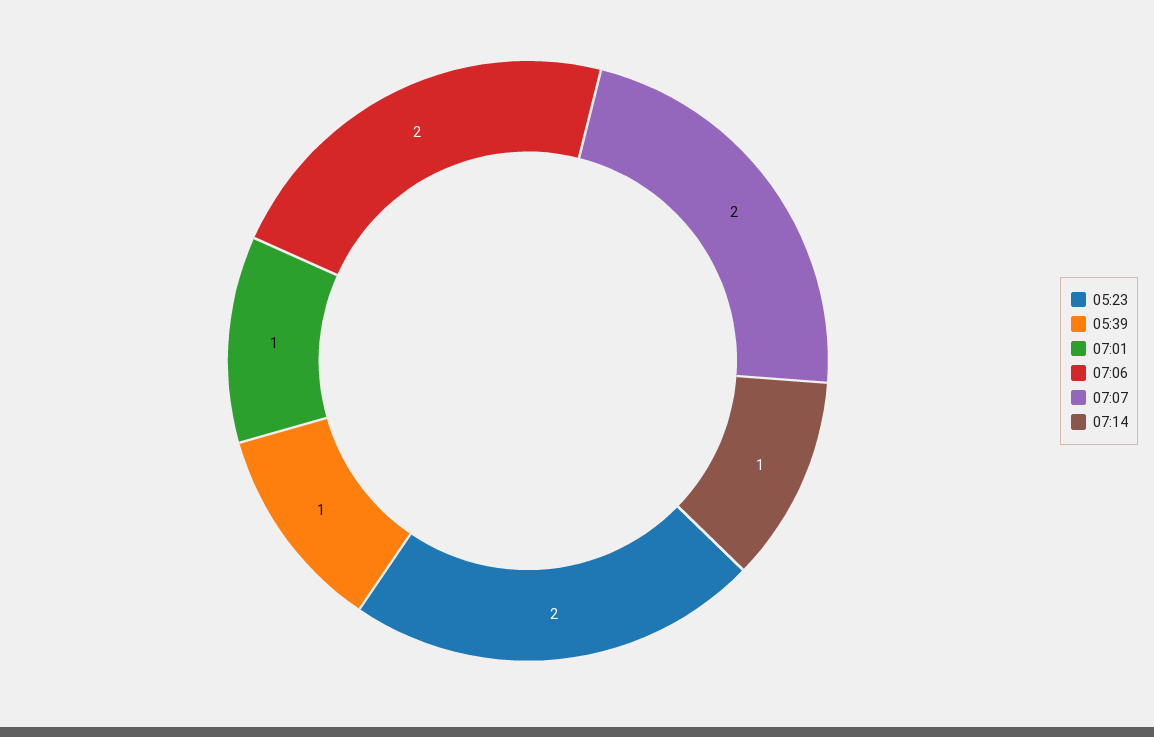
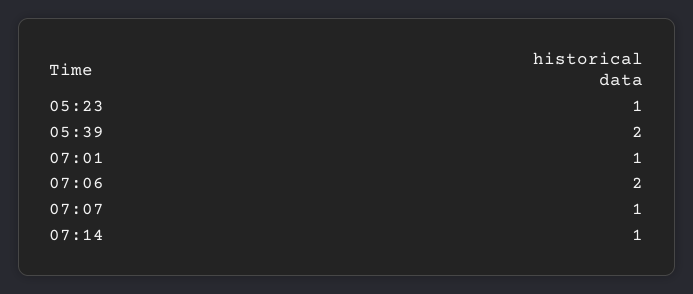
  {
-   "05:23": 2,
+   "05:23": 1,
-   "05:39": 1,
+   "05:39": 2,
    "07:01": 1,
    "07:06": 2,
-   "07:07": 2,
+   "07:07": 1,
    "07:14": 1
  }

